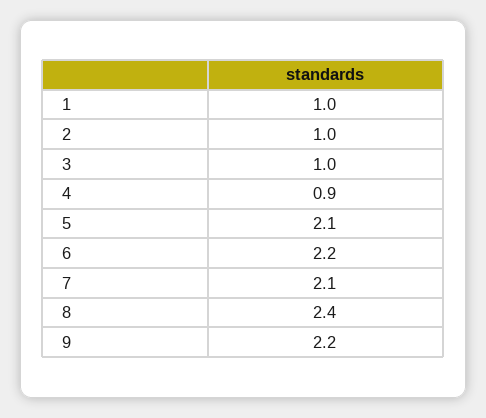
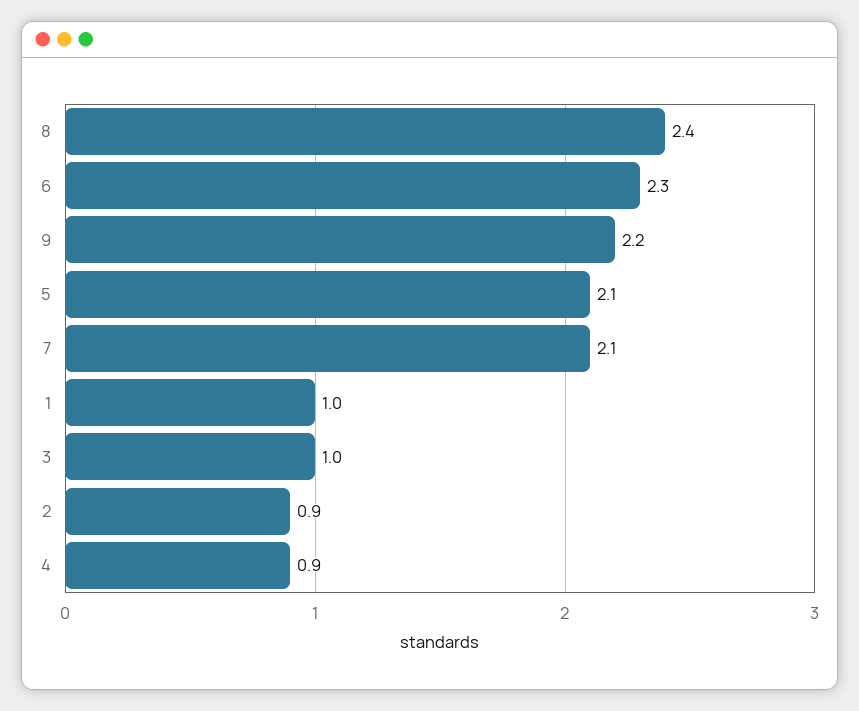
  {
    "1": 1,
-   "2": 1,
+   "2": 0.9,
    "3": 1,
    "4": 0.9,
    "5": 2.1,
-   "6": 2.2,
+   "6": 2.3,
    "7": 2.1,
    "8": 2.4,
    "9": 2.2
  }

